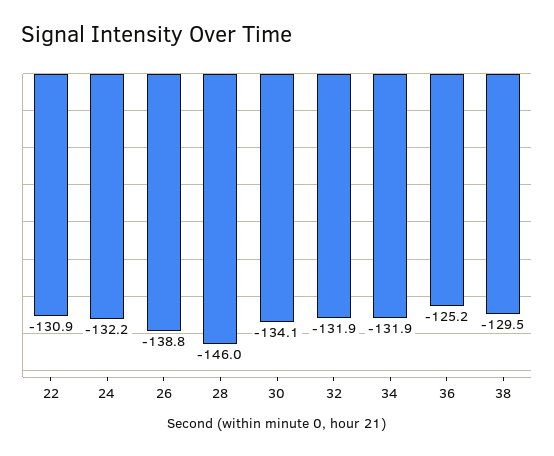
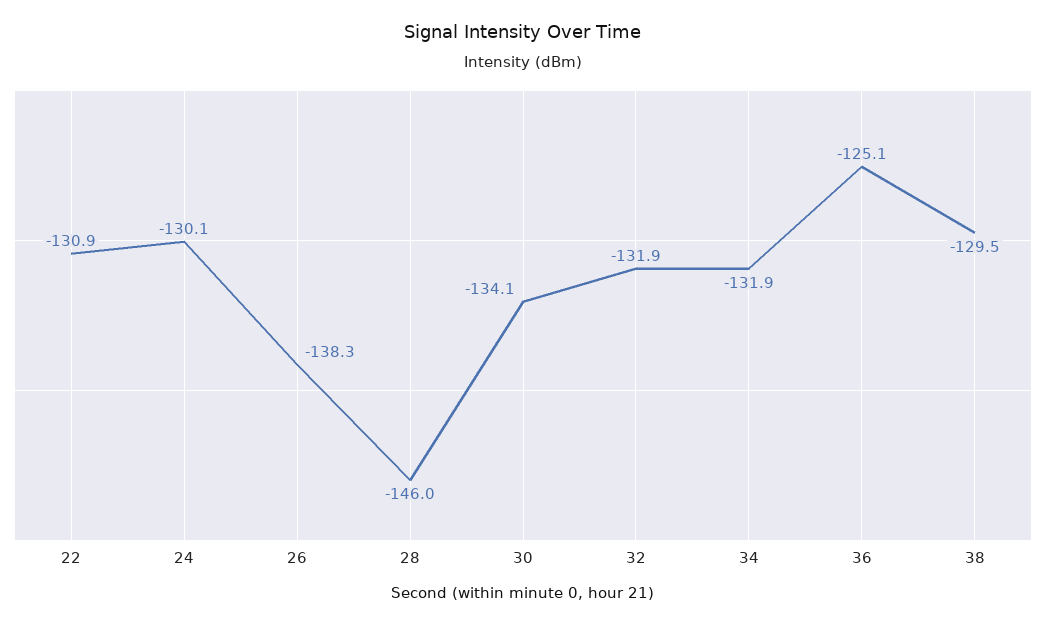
  {
    "22": -130.9,
-   "24": -132.2,
+   "24": -130.1,
-   "26": -138.8,
+   "26": -138.3,
    "28": -146,
    "30": -134.1,
    "32": -131.9,
    "34": -131.9,
-   "36": -125.2,
+   "36": -125.1,
    "38": -129.5
  }

